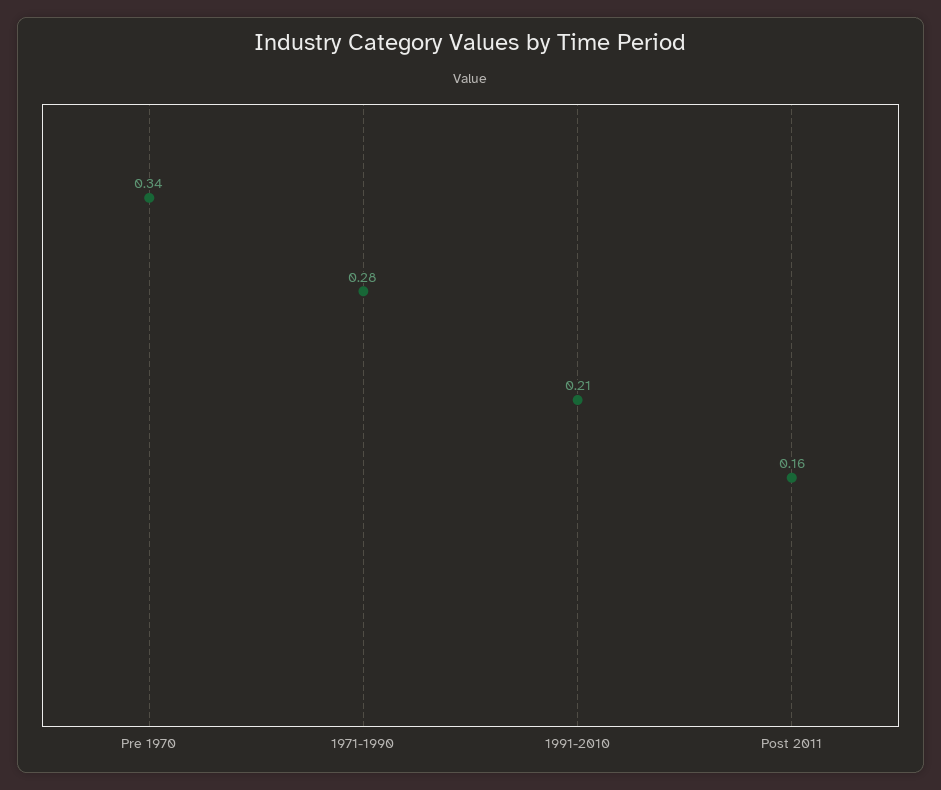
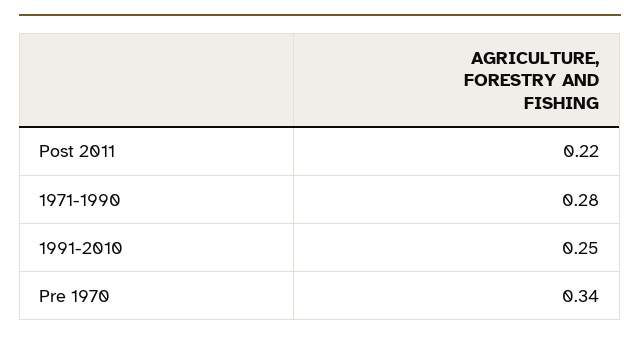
  {
    "Pre 1970": 0.34,
    "1971-1990": 0.28,
-   "1991-2010": 0.21,
+   "1991-2010": 0.25,
-   "Post 2011": 0.16
+   "Post 2011": 0.22
  }

